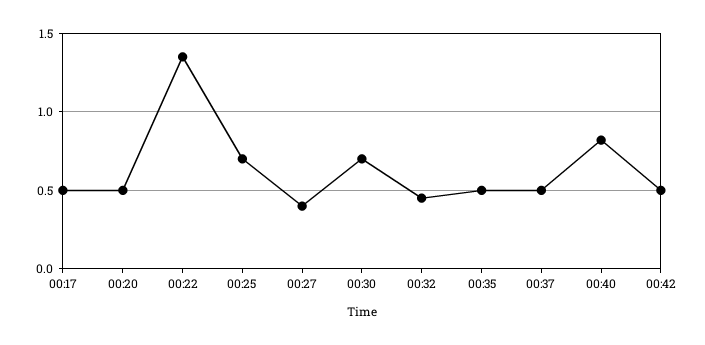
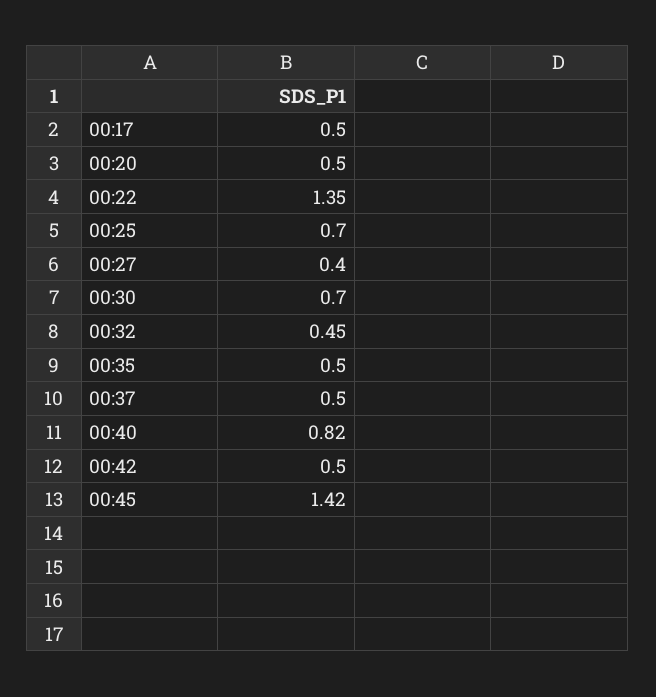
  {
    "00:17": 0.5,
    "00:20": 0.5,
    "00:22": 1.35,
    "00:25": 0.7,
    "00:27": 0.4,
    "00:30": 0.7,
    "00:32": 0.45,
    "00:35": 0.5,
    "00:37": 0.5,
    "00:40": 0.82,
-   "00:42": 0.5
+   "00:42": 0.5,
+   "00:45": 1.42
  }

